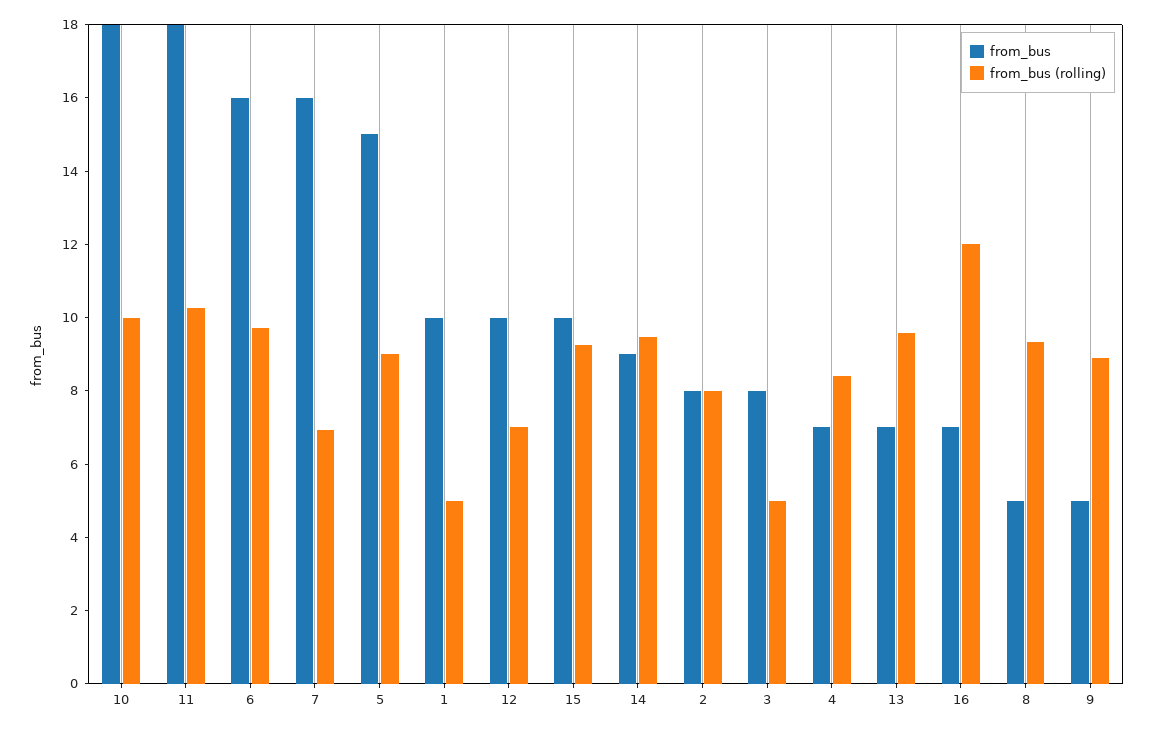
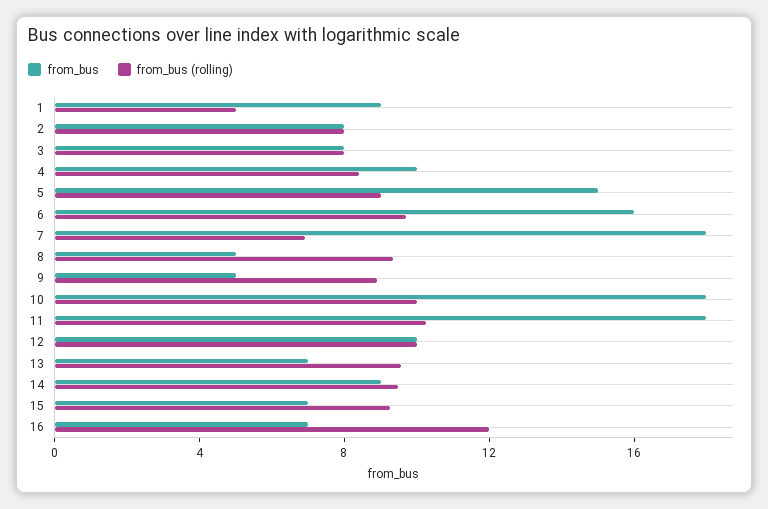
  {
    "from_bus": {
      "10": 18,
      "11": 18,
      "6": 16,
-     "7": 16,
+     "7": 18,
      "5": 15,
-     "1": 10,
+     "1": 9,
      "12": 10,
-     "15": 10,
+     "15": 7,
      "14": 9,
      "2": 8,
      "3": 8,
-     "4": 7,
+     "4": 10,
      "13": 7,
      "16": 7,
      "8": 5,
      "9": 5
    },
    "from_bus (rolling)": {
      "10": 10,
      "11": 10.5,
      "6": 9.5,
      "7": 7,
      "5": 9,
      "1": 5,
-     "12": 7,
+     "12": 10,
      "15": 9.5,
      "14": 9.5,
      "2": 8,
-     "3": 5,
+     "3": 8,
      "4": 8.5,
      "13": 9.5,
      "16": 12,
      "8": 9.5,
      "9": 9
    }
  }

